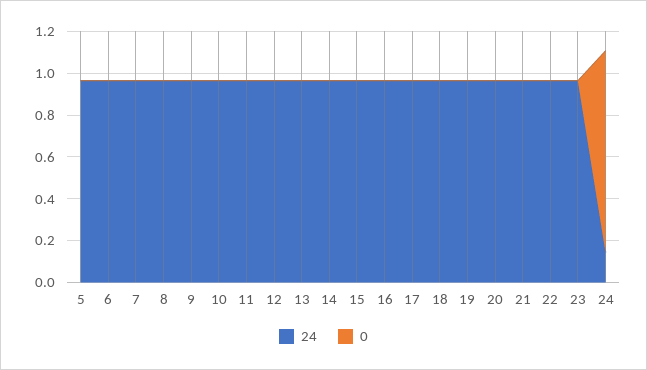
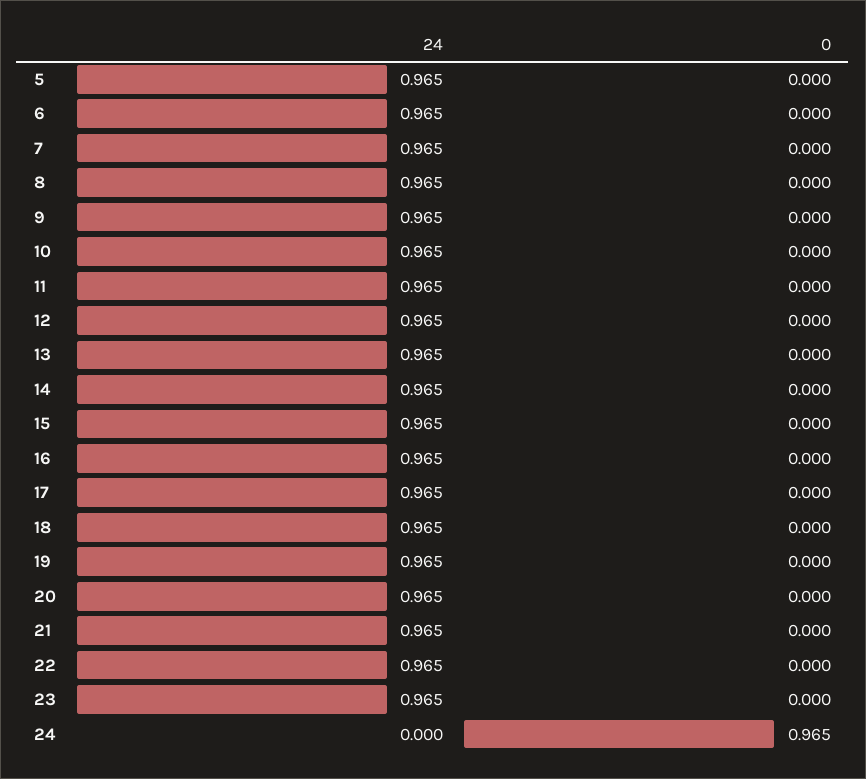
  {
    "24": {
      "5": 0.965,
      "6": 0.965,
      "7": 0.965,
      "8": 0.965,
      "9": 0.965,
      "10": 0.965,
      "11": 0.965,
      "12": 0.965,
      "13": 0.965,
      "14": 0.965,
      "15": 0.965,
      "16": 0.965,
      "17": 0.965,
      "18": 0.965,
      "19": 0.965,
      "20": 0.965,
      "21": 0.965,
      "22": 0.965,
      "23": 0.965,
-     "24": 0.15
+     "24": 0
    },
    "0": {
      "5": 0,
      "6": 0,
      "7": 0,
      "8": 0,
      "9": 0,
      "10": 0,
      "11": 0,
      "12": 0,
      "13": 0,
      "14": 0,
      "15": 0,
      "16": 0,
      "17": 0,
      "18": 0,
      "19": 0,
      "20": 0,
      "21": 0,
      "22": 0,
      "23": 0,
      "24": 0.965
    }
  }

